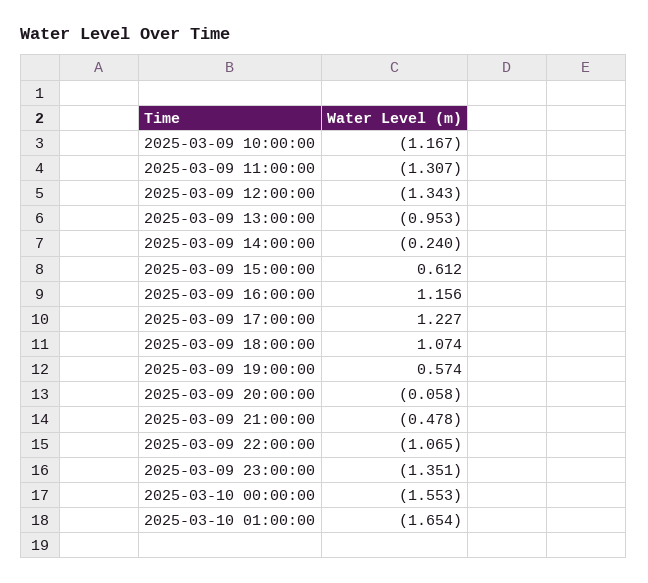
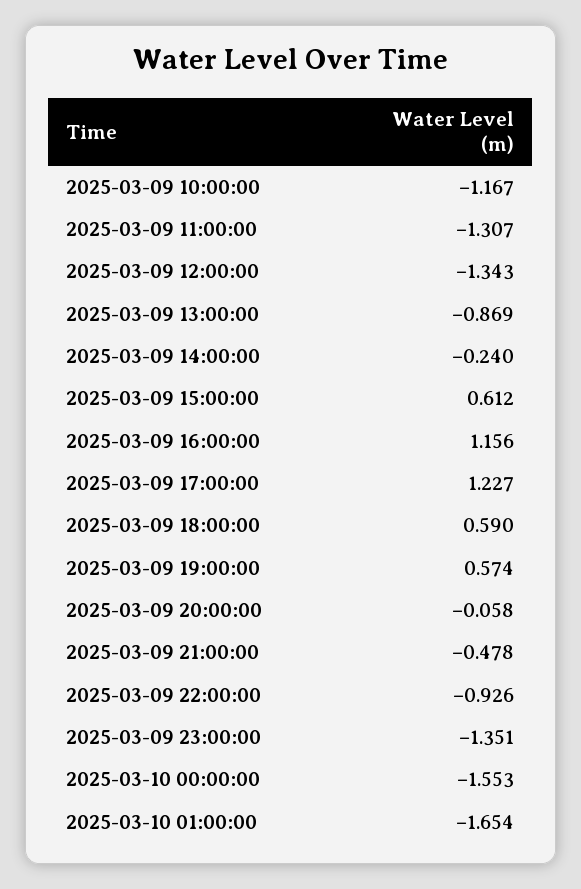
  {
    "2025-03-09 10:00:00": -1.167,
    "2025-03-09 11:00:00": -1.307,
    "2025-03-09 12:00:00": -1.343,
-   "2025-03-09 13:00:00": -0.953,
+   "2025-03-09 13:00:00": -0.869,
    "2025-03-09 14:00:00": -0.24,
    "2025-03-09 15:00:00": 0.612,
    "2025-03-09 16:00:00": 1.156,
    "2025-03-09 17:00:00": 1.227,
-   "2025-03-09 18:00:00": 1.074,
+   "2025-03-09 18:00:00": 0.59,
    "2025-03-09 19:00:00": 0.574,
    "2025-03-09 20:00:00": -0.058,
    "2025-03-09 21:00:00": -0.478,
-   "2025-03-09 22:00:00": -1.065,
+   "2025-03-09 22:00:00": -0.926,
    "2025-03-09 23:00:00": -1.351,
    "2025-03-10 00:00:00": -1.553,
    "2025-03-10 01:00:00": -1.654
  }

